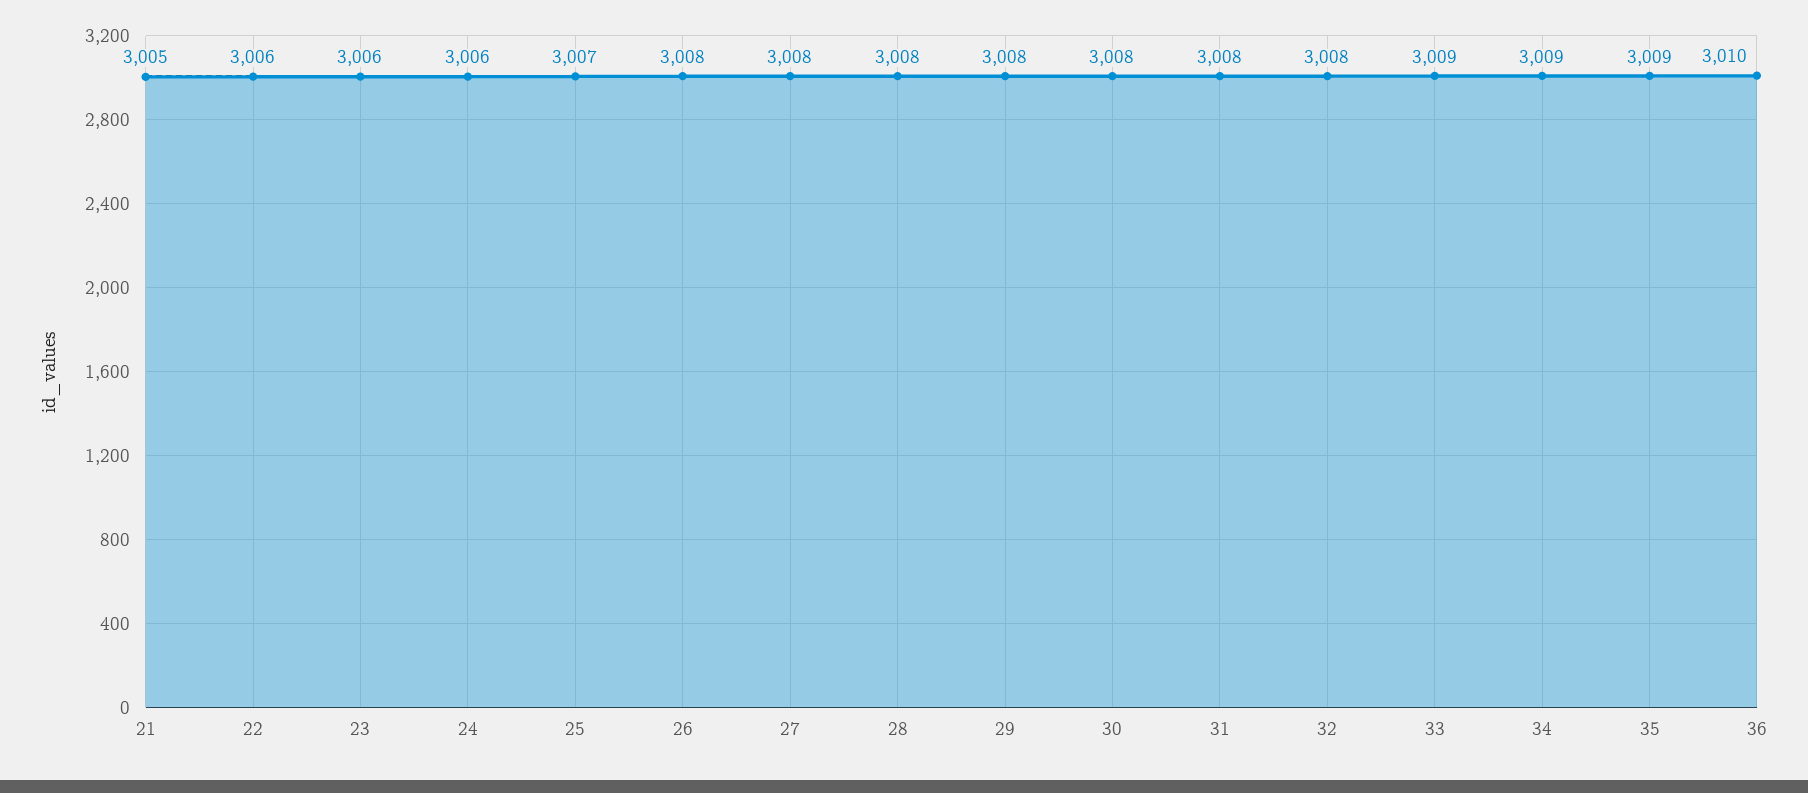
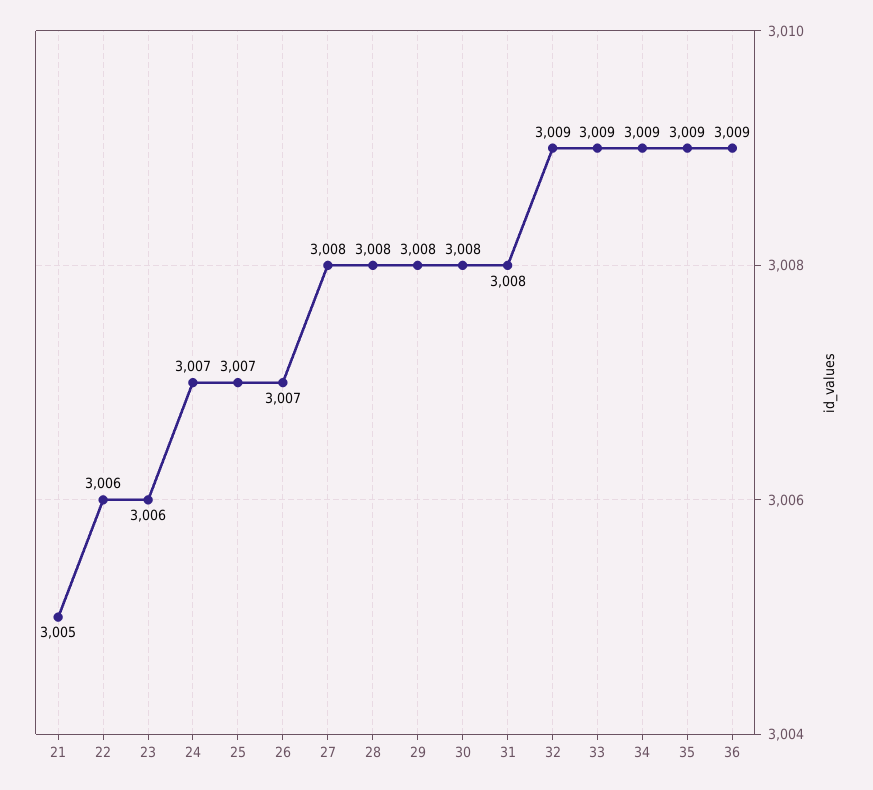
  {
    "21": 3005,
    "22": 3006,
    "23": 3006,
-   "24": 3006,
+   "24": 3007,
    "25": 3007,
-   "26": 3008,
+   "26": 3007,
    "27": 3008,
    "28": 3008,
    "29": 3008,
    "30": 3008,
    "31": 3008,
-   "32": 3008,
+   "32": 3009,
    "33": 3009,
    "34": 3009,
    "35": 3009,
-   "36": 3010
+   "36": 3009
  }

